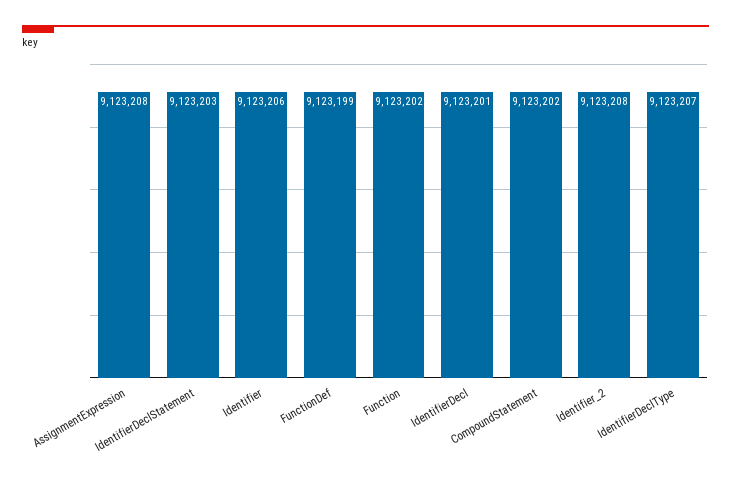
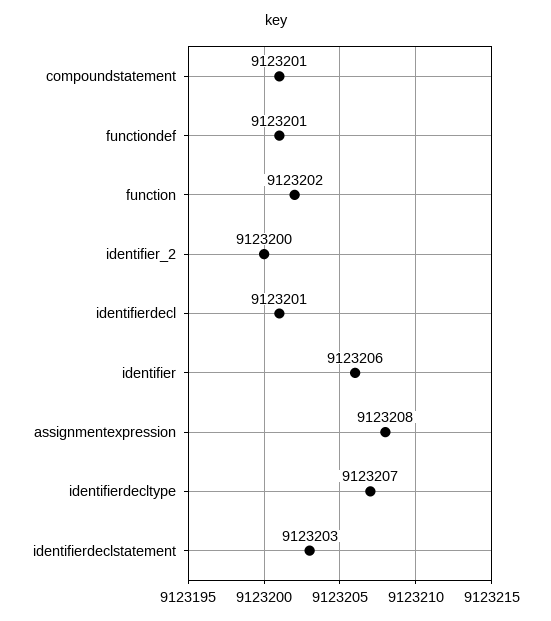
  {
    "AssignmentExpression": 9123208,
    "IdentifierDeclStatement": 9123203,
    "Identifier": 9123206,
-   "FunctionDef": 9123199,
+   "FunctionDef": 9123201,
    "Function": 9123202,
    "IdentifierDecl": 9123201,
-   "CompoundStatement": 9123202,
+   "CompoundStatement": 9123201,
-   "Identifier_2": 9123208,
+   "Identifier_2": 9123200,
    "IdentifierDeclType": 9123207
  }

